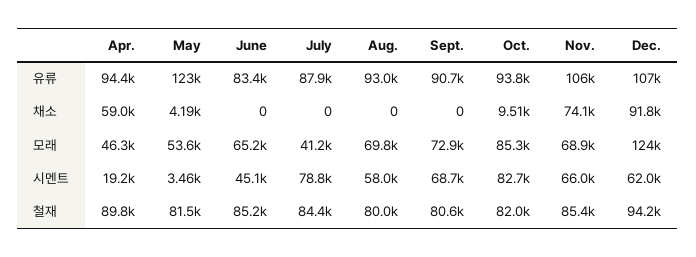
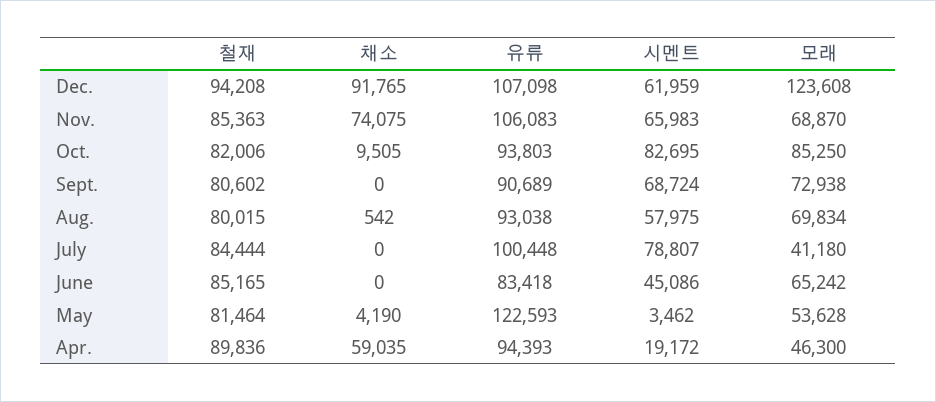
  {
    "Apr.": {
      "유류": 94393,
      "채소": 59035,
      "모래": 46300,
      "시멘트": 19172,
      "철재": 89836
    },
    "May": {
      "유류": 122593,
      "채소": 4190,
      "모래": 53628,
      "시멘트": 3462,
      "철재": 81464
    },
    "June": {
      "유류": 83418,
      "채소": 0,
      "모래": 65242,
      "시멘트": 45086,
      "철재": 85165
    },
    "July": {
-     "유류": 87900,
+     "유류": 100448,
      "채소": 0,
      "모래": 41180,
      "시멘트": 78807,
      "철재": 84444
    },
    "Aug.": {
      "유류": 93038,
-     "채소": 0,
+     "채소": 542,
      "모래": 69834,
      "시멘트": 57975,
      "철재": 80015
    },
    "Sept.": {
      "유류": 90689,
      "채소": 0,
      "모래": 72938,
      "시멘트": 68724,
      "철재": 80602
    },
    "Oct.": {
      "유류": 93803,
      "채소": 9505,
      "모래": 85250,
      "시멘트": 82695,
      "철재": 82006
    },
    "Nov.": {
      "유류": 106083,
      "채소": 74075,
      "모래": 68870,
      "시멘트": 65983,
      "철재": 85363
    },
    "Dec.": {
      "유류": 107098,
      "채소": 91765,
      "모래": 123608,
      "시멘트": 61959,
      "철재": 94208
    }
  }

